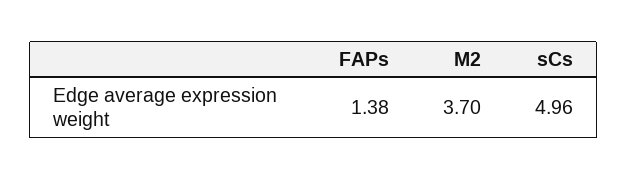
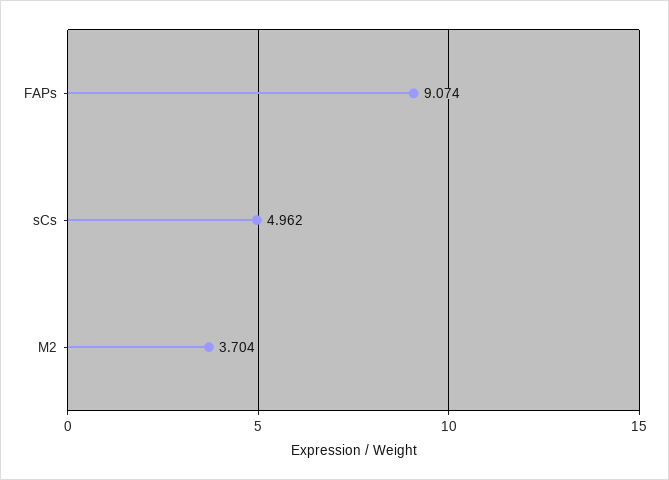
  {
-   "FAPs": 1.38,
+   "FAPs": 9.074,
    "M2": 3.704,
    "sCs": 4.962
  }

